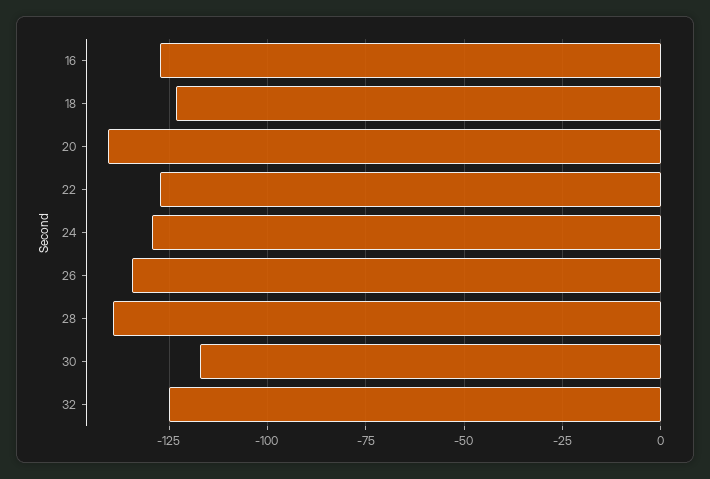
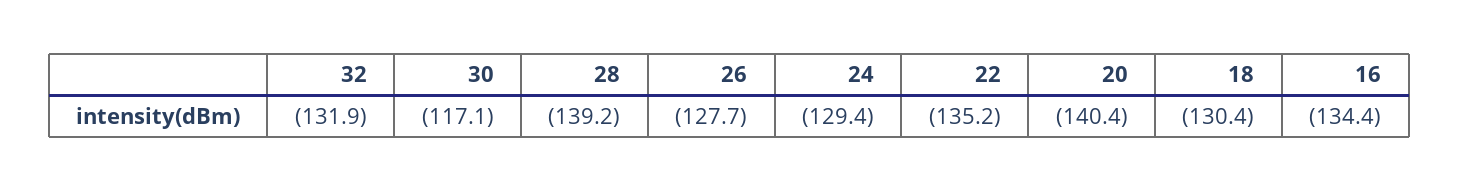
  {
-   "16": -127.5,
+   "16": -134.4,
-   "18": -122.5,
+   "18": -130.4,
    "20": -140.4,
-   "22": -127.5,
+   "22": -135.2,
    "24": -129.4,
-   "26": -135,
+   "26": -127.7,
    "28": -139.2,
    "30": -117.1,
-   "32": -125
+   "32": -131.9
  }

